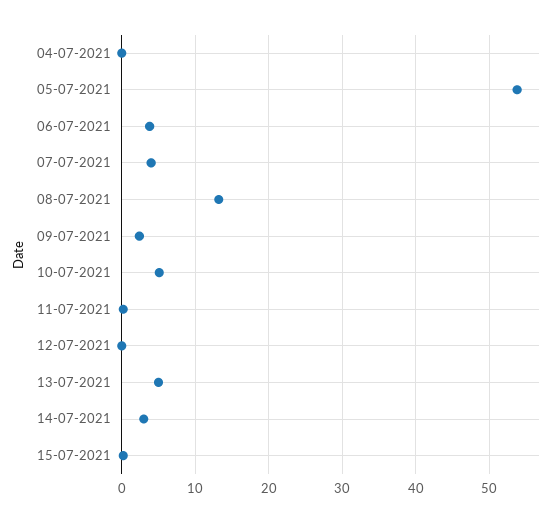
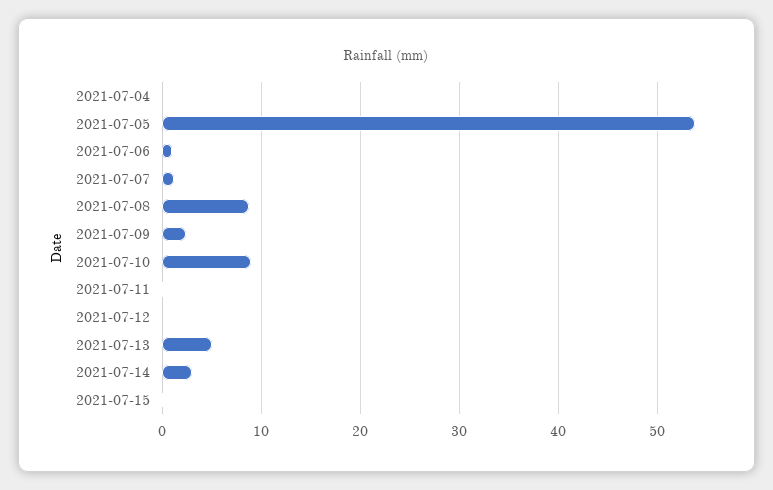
  {
    "04-07-2021": 0,
    "05-07-2021": 54,
-   "06-07-2021": 4,
+   "06-07-2021": 1,
-   "07-07-2021": 4,
+   "07-07-2021": 1,
-   "08-07-2021": 13,
+   "08-07-2021": 9,
    "09-07-2021": 2,
-   "10-07-2021": 5,
+   "10-07-2021": 9,
    "11-07-2021": 0,
    "12-07-2021": 0,
    "13-07-2021": 5,
    "14-07-2021": 3,
    "15-07-2021": 0
  }

